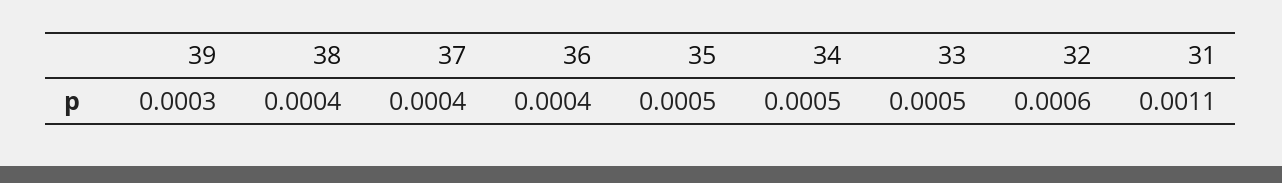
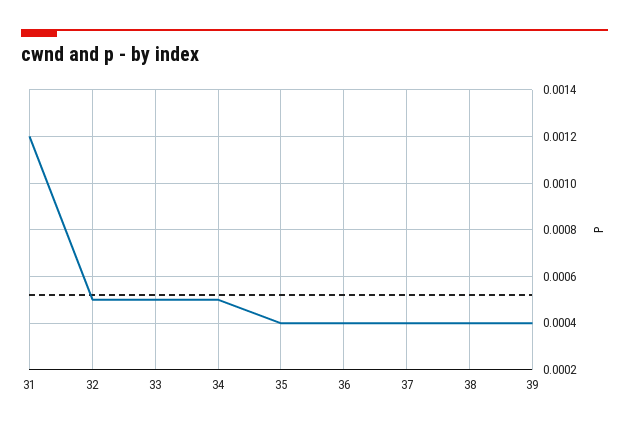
  {
-   "39": 0.0003,
+   "39": 0.0004,
    "38": 0.0004,
    "37": 0.0004,
    "36": 0.0004,
-   "35": 0.0005,
+   "35": 0.0004,
    "34": 0.0005,
    "33": 0.0005,
-   "32": 0.0006,
+   "32": 0.0005,
-   "31": 0.0011
+   "31": 0.0012
  }

